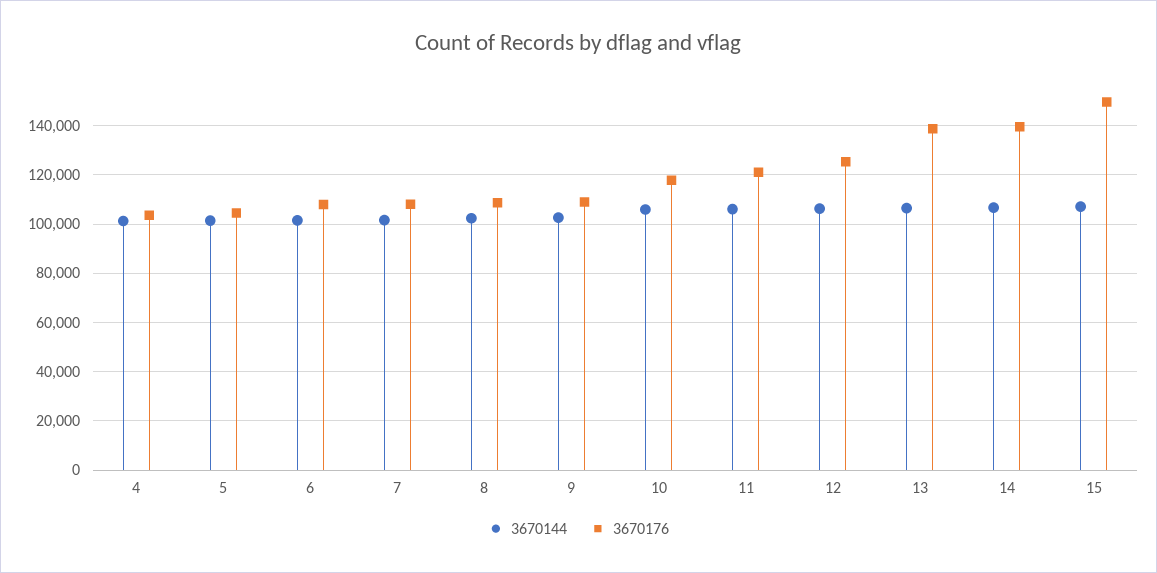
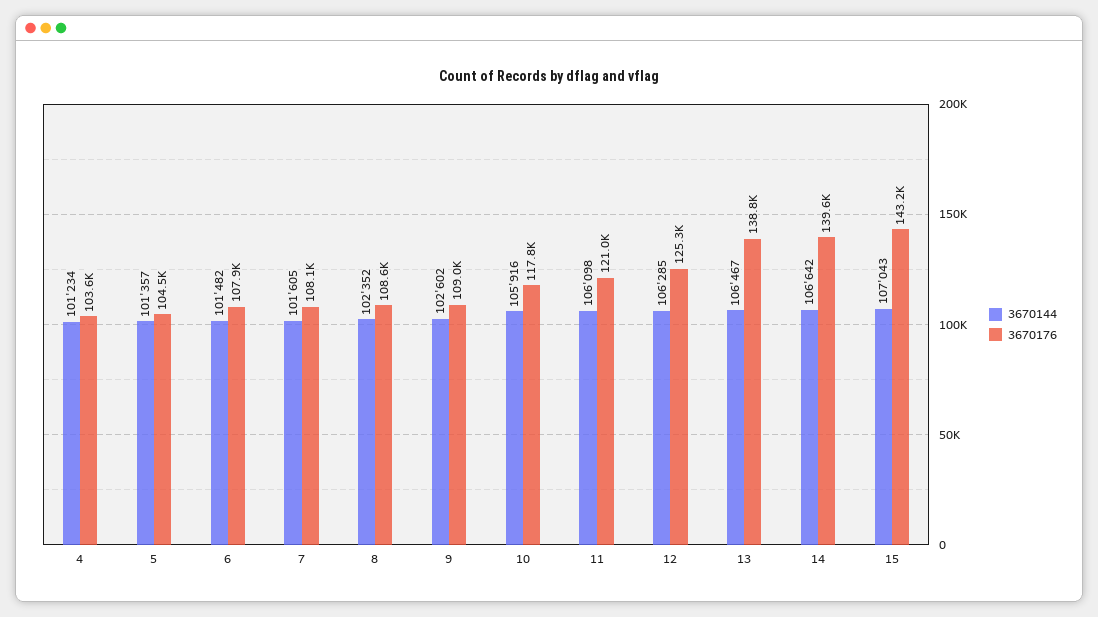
  {
    "3670144": {
      "4": 101234,
      "5": 101357,
      "6": 101482,
      "7": 101605,
      "8": 102352,
      "9": 102602,
      "10": 105916,
      "11": 106098,
      "12": 106285,
      "13": 106467,
      "14": 106642,
      "15": 107043
    },
    "3670176": {
      "4": 103600,
      "5": 104500,
      "6": 107900,
      "7": 108100,
      "8": 108600,
      "9": 109000,
      "10": 117800,
      "11": 121000,
      "12": 125300,
      "13": 138800,
      "14": 139600,
-     "15": 150000
+     "15": 143200
    }
  }

